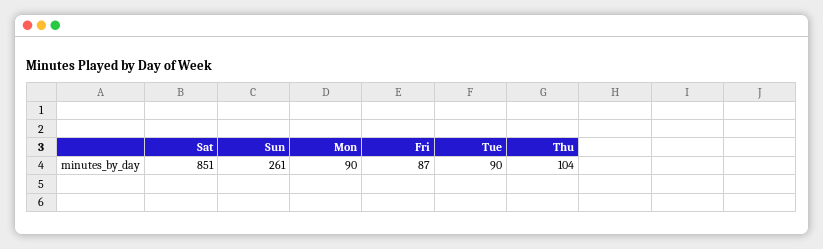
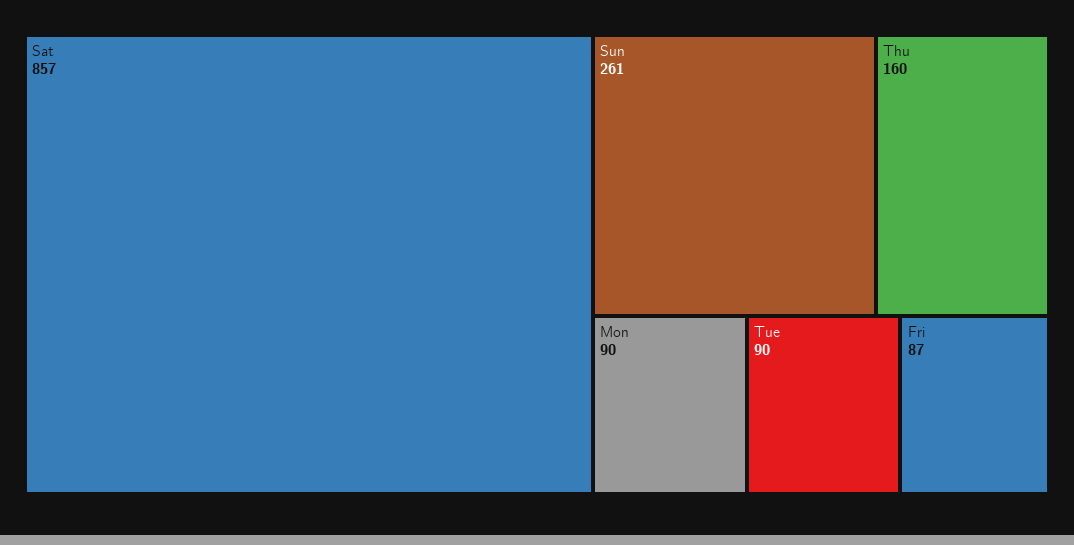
  {
-   "Sat": 851,
+   "Sat": 857,
    "Sun": 261,
    "Mon": 90,
    "Fri": 87,
    "Tue": 90,
-   "Thu": 104
+   "Thu": 160
  }

